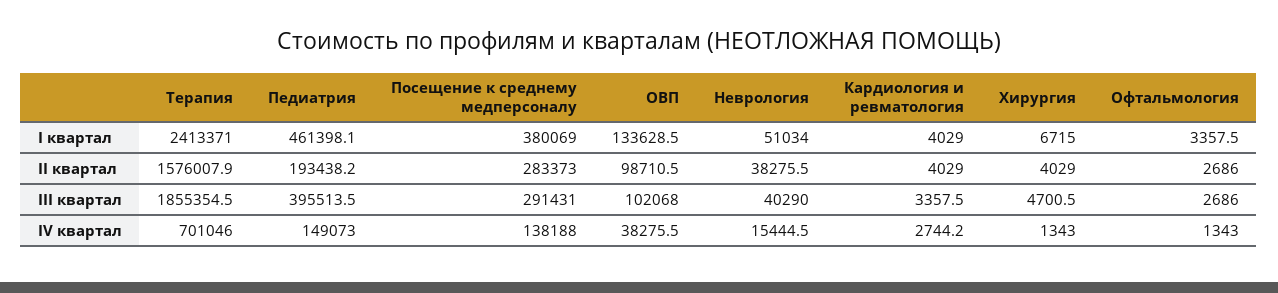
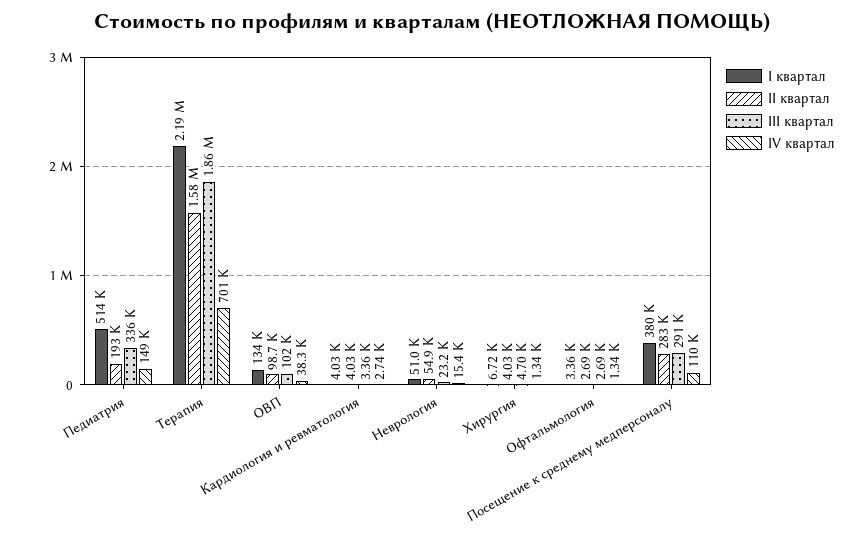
  {
    "I квартал": {
-     "Терапия": 2413371,
+     "Терапия": 2190000,
-     "Педиатрия": 461398.1,
+     "Педиатрия": 514000,
      "Посещение к среднему медперсоналу": 380069,
      "ОВП": 133628.5,
      "Неврология": 51034,
      "Кардиология и ревматология": 4029,
      "Хирургия": 6715,
      "Офтальмология": 3357.5
    },
    "II квартал": {
      "Терапия": 1576007.9,
      "Педиатрия": 193438.2,
      "Посещение к среднему медперсоналу": 283373,
      "ОВП": 98710.5,
-     "Неврология": 38275.5,
+     "Неврология": 54900,
      "Кардиология и ревматология": 4029,
      "Хирургия": 4029,
      "Офтальмология": 2686
    },
    "III квартал": {
      "Терапия": 1855354.5,
-     "Педиатрия": 395513.5,
+     "Педиатрия": 336000,
      "Посещение к среднему медперсоналу": 291431,
      "ОВП": 102068,
-     "Неврология": 40290,
+     "Неврология": 23200,
      "Кардиология и ревматология": 3357.5,
      "Хирургия": 4700.5,
      "Офтальмология": 2686
    },
    "IV квартал": {
      "Терапия": 701046,
      "Педиатрия": 149073,
-     "Посещение к среднему медперсоналу": 138188,
+     "Посещение к среднему медперсоналу": 110000,
      "ОВП": 38275.5,
      "Неврология": 15444.5,
      "Кардиология и ревматология": 2744.2,
      "Хирургия": 1343,
      "Офтальмология": 1343
    }
  }

